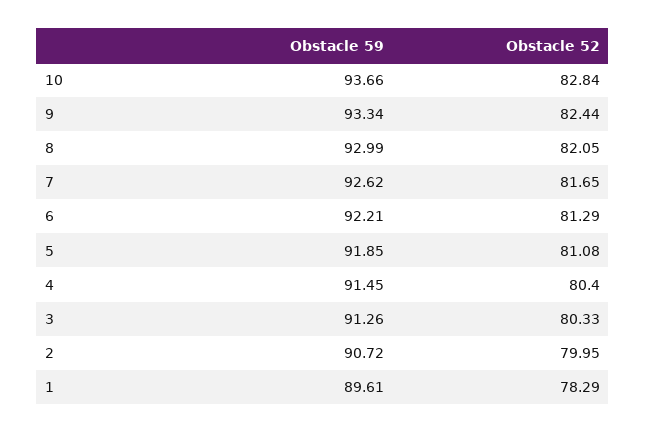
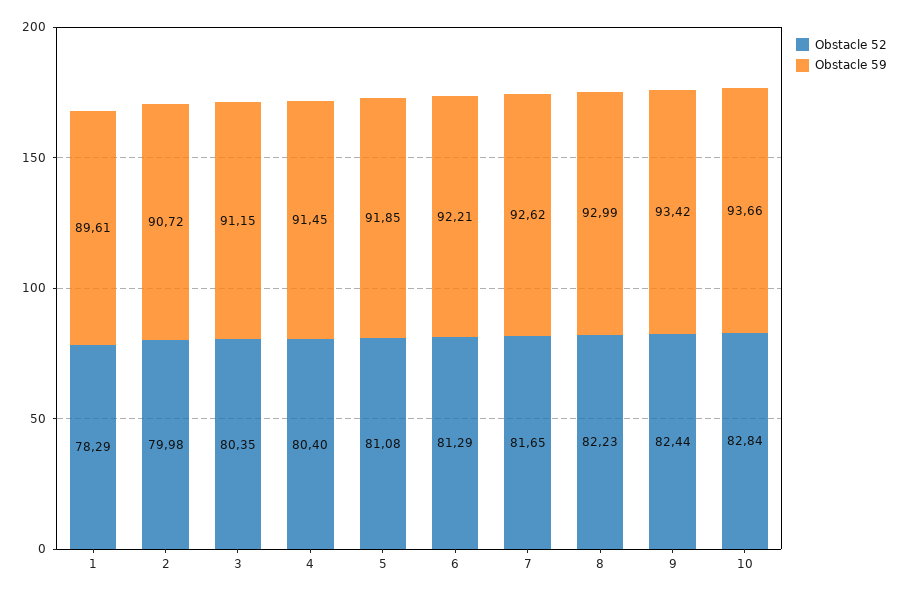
  {
    "Obstacle 59": {
      "10": 93.66,
-     "9": 93.34,
+     "9": 93.42,
      "8": 92.99,
      "7": 92.62,
      "6": 92.21,
      "5": 91.85,
      "4": 91.45,
-     "3": 91.26,
+     "3": 91.15,
      "2": 90.72,
      "1": 89.61
    },
    "Obstacle 52": {
      "10": 82.84,
      "9": 82.44,
-     "8": 82.05,
+     "8": 82.23,
      "7": 81.65,
      "6": 81.29,
      "5": 81.08,
      "4": 80.4,
-     "3": 80.33,
+     "3": 80.35,
-     "2": 79.95,
+     "2": 79.98,
      "1": 78.29
    }
  }

